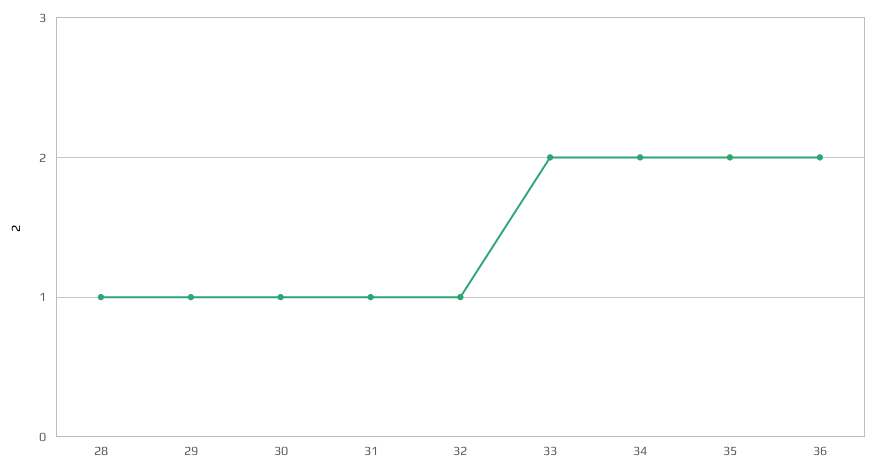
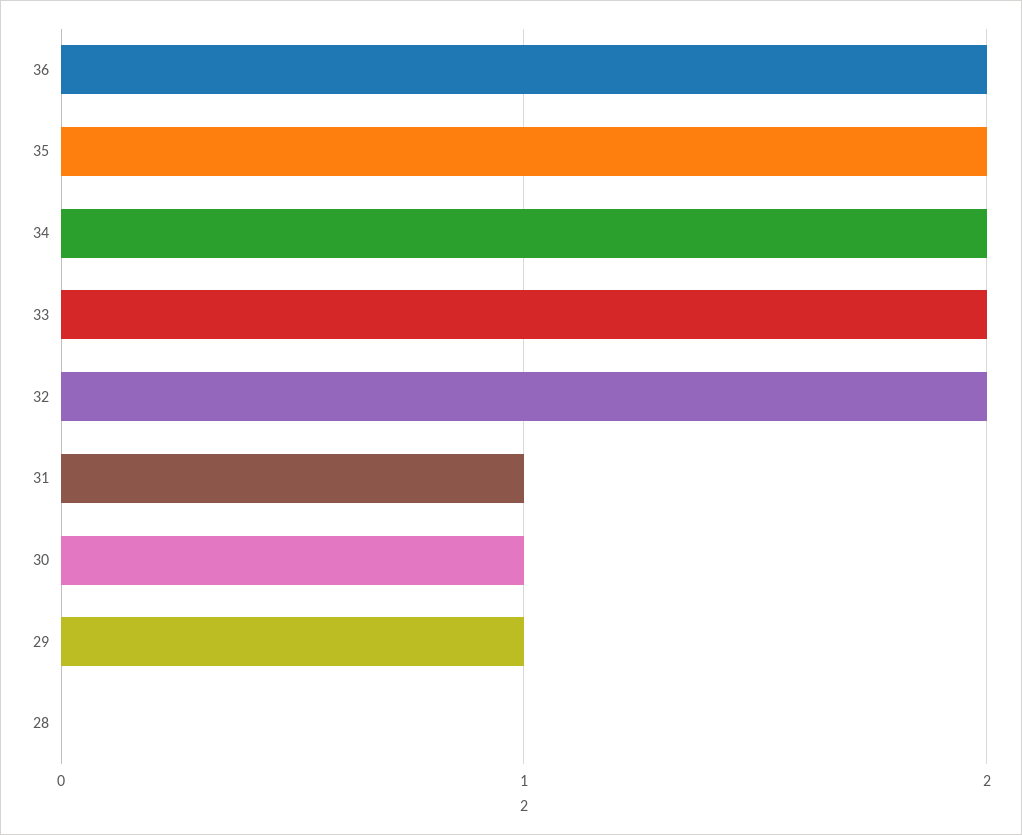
  {
-   "28": 1,
+   "28": 0,
    "29": 1,
    "30": 1,
    "31": 1,
-   "32": 1,
+   "32": 2,
    "33": 2,
    "34": 2,
    "35": 2,
    "36": 2
  }

